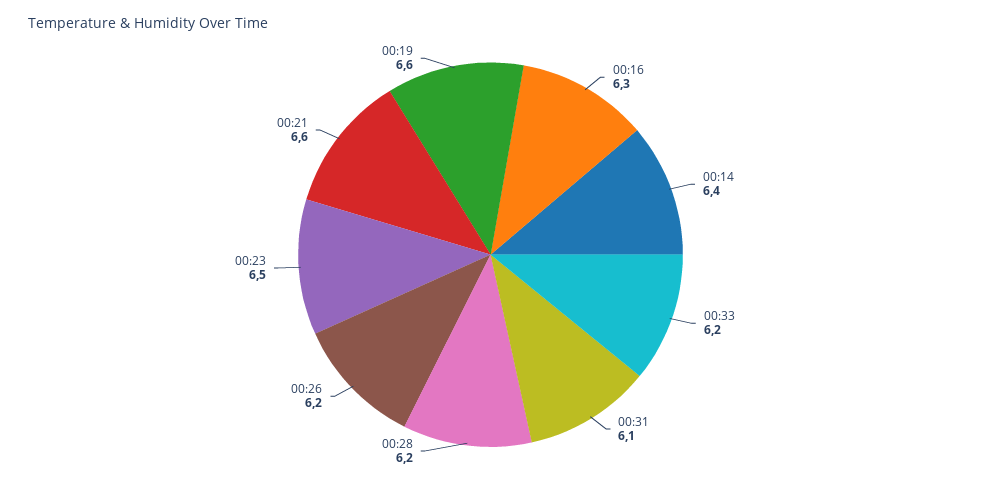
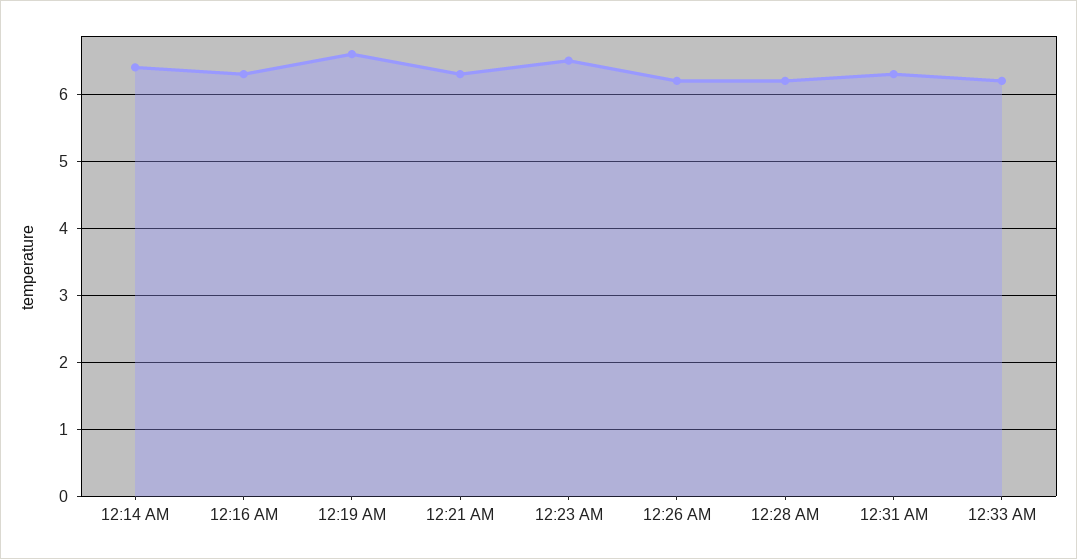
  {
    "00:16": 6.3,
    "00:14": 6.4,
    "00:33": 6.2,
-   "00:31": 6.1,
+   "00:31": 6.3,
    "00:28": 6.2,
    "00:26": 6.2,
    "00:23": 6.5,
-   "00:21": 6.6,
+   "00:21": 6.3,
    "00:19": 6.6
  }

